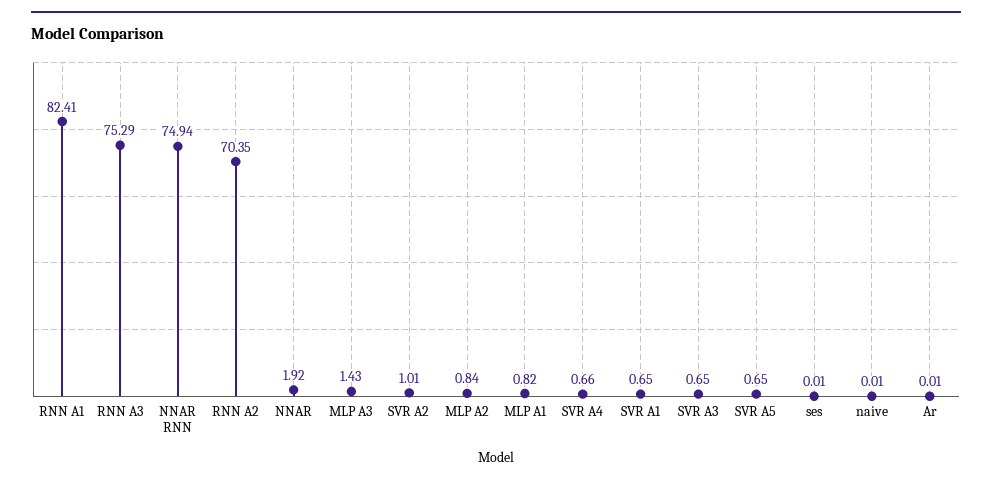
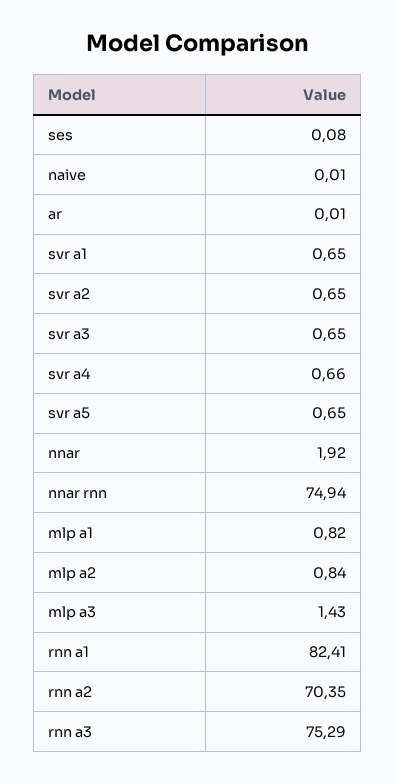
  {
    "RNN A1": 82.41,
    "RNN A3": 75.29,
    "NNAR RNN": 74.94,
    "RNN A2": 70.35,
    "NNAR": 1.92,
    "MLP A3": 1.43,
-   "SVR A2": 1.01,
+   "SVR A2": 0.65,
    "MLP A2": 0.84,
    "MLP A1": 0.82,
    "SVR A4": 0.66,
    "SVR A1": 0.65,
    "SVR A3": 0.65,
    "SVR A5": 0.65,
-   "ses": 0.01,
+   "ses": 0.08,
    "naive": 0.01,
    "Ar": 0.01
  }

